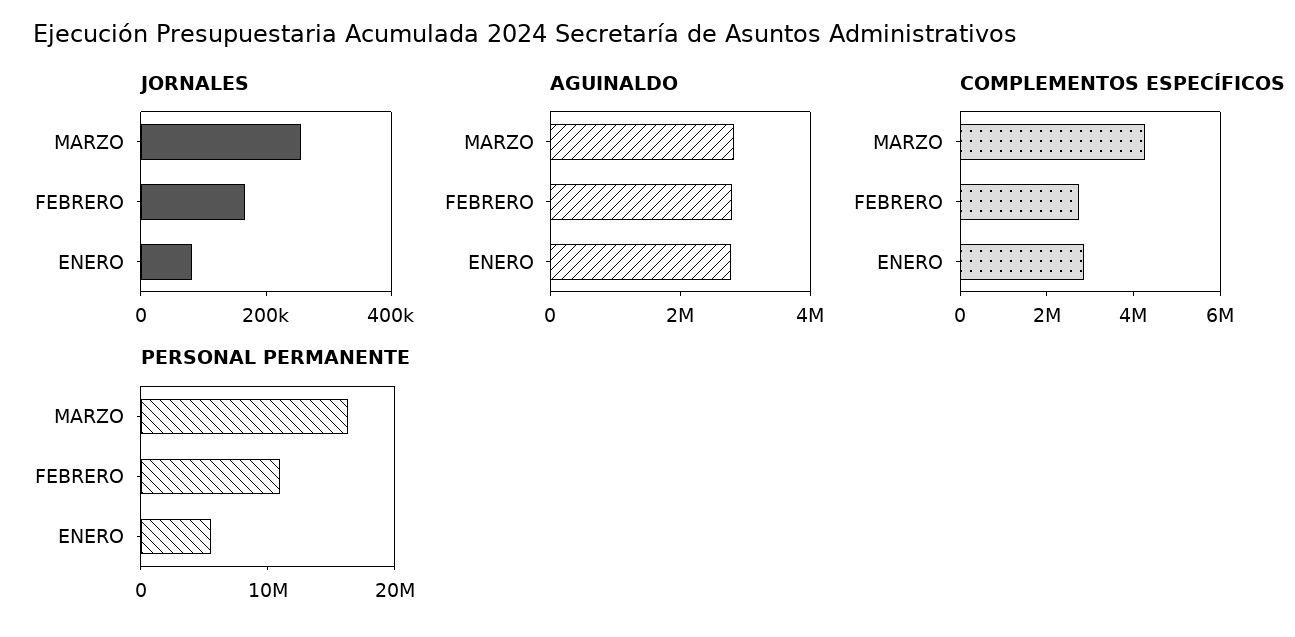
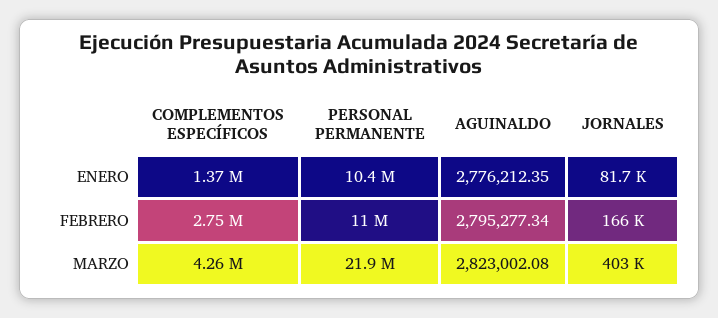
  {
    "JORNALES": {
-     "MARZO": 250000,
+     "MARZO": 403000,
      "FEBRERO": 166000,
      "ENERO": 81700
    },
    "AGUINALDO": {
      "MARZO": 2823002.08,
      "FEBRERO": 2795277.34,
      "ENERO": 2776212.35
    },
    "COMPLEMENTOS ESPECÍFICOS": {
      "MARZO": 4260000,
      "FEBRERO": 2750000,
-     "ENERO": 3000000
+     "ENERO": 1370000
    },
    "PERSONAL PERMANENTE": {
-     "MARZO": 16000000,
+     "MARZO": 21900000,
      "FEBRERO": 11000000,
-     "ENERO": 6000000
+     "ENERO": 10400000
    }
  }

